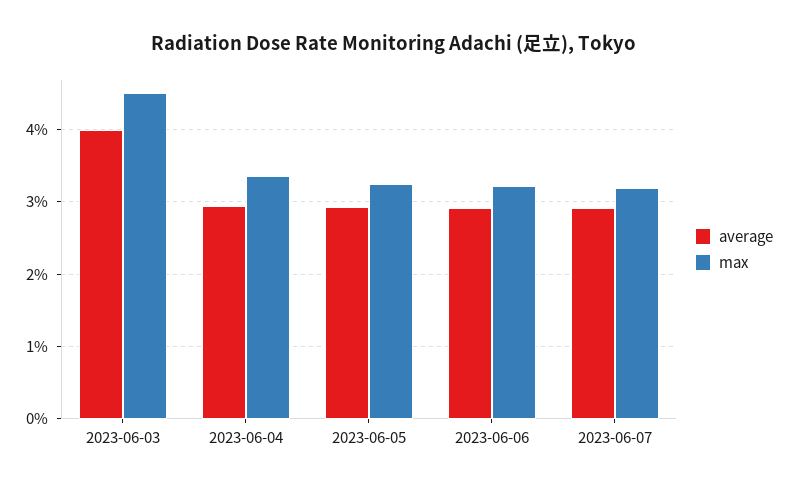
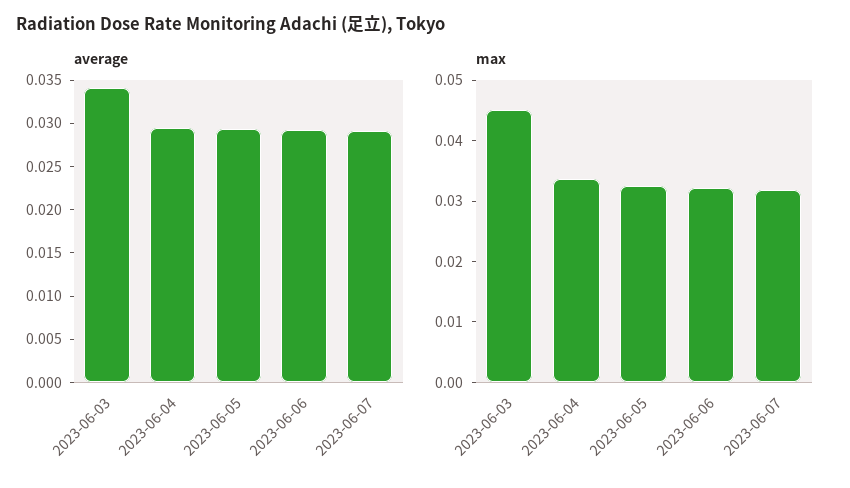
  {
    "average": {
-     "2023-06-03": 0.04,
+     "2023-06-03": 0.034,
      "2023-06-04": 0.029,
      "2023-06-05": 0.029,
      "2023-06-06": 0.029,
      "2023-06-07": 0.029
    },
    "max": {
      "2023-06-03": 0.045,
      "2023-06-04": 0.034,
      "2023-06-05": 0.033,
      "2023-06-06": 0.032,
      "2023-06-07": 0.032
    }
  }

